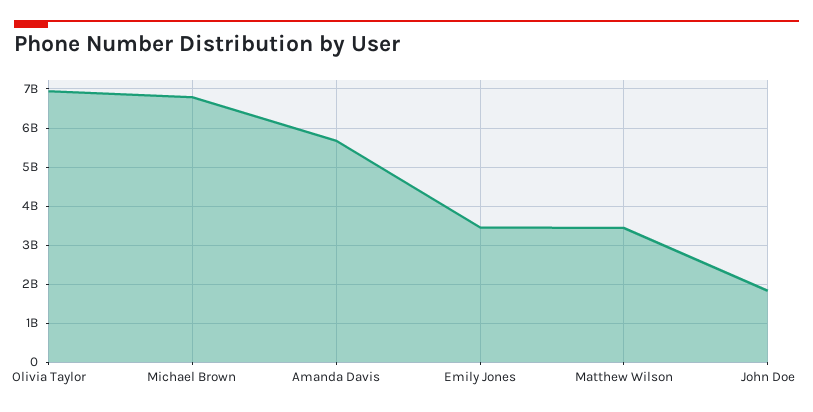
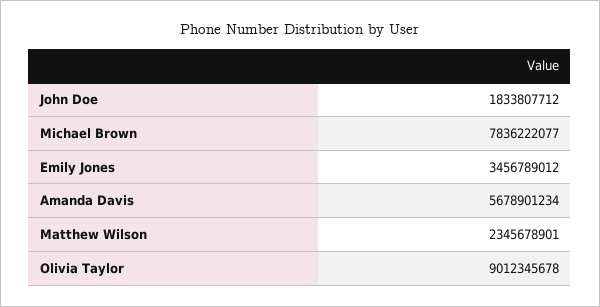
  {
-   "Olivia Taylor": 7000000000,
+   "Olivia Taylor": 9012345678,
-   "Michael Brown": 6800000000,
+   "Michael Brown": 7836222077,
    "Amanda Davis": 5678901234,
    "Emily Jones": 3456789012,
-   "Matthew Wilson": 3400000000,
+   "Matthew Wilson": 2345678901,
    "John Doe": 1833807712
  }

